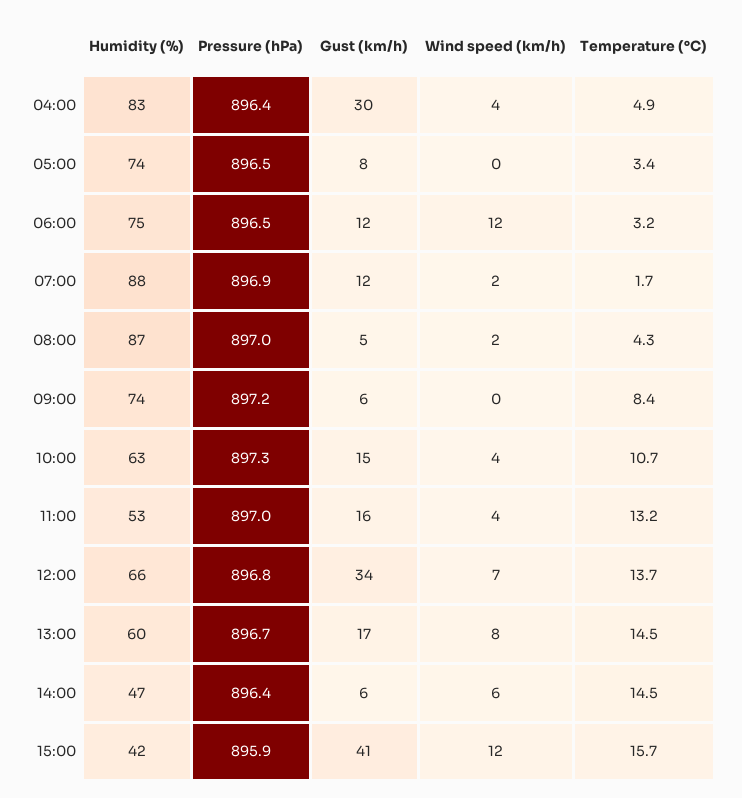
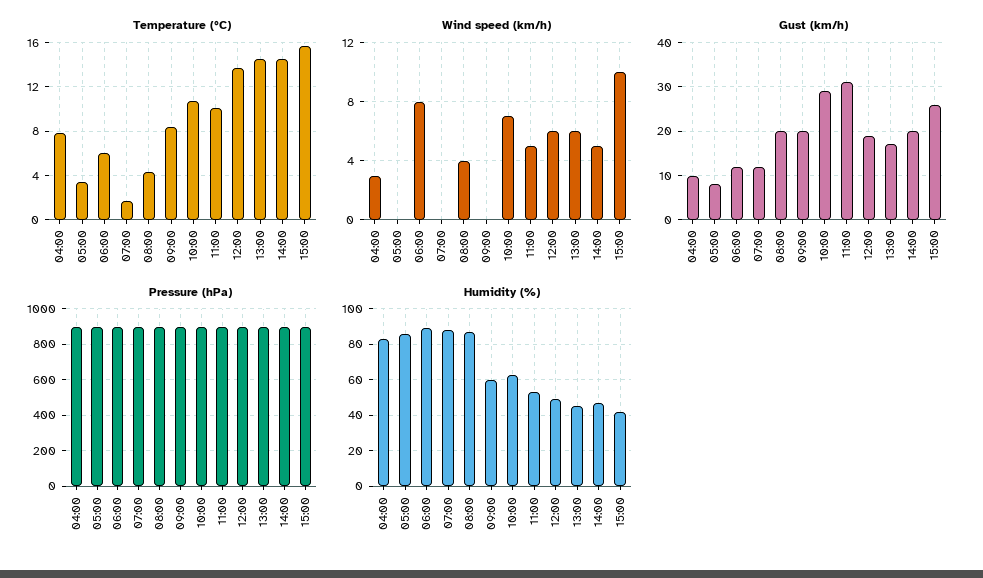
  {
    "Humidity (%)": {
      "04:00": 83,
-     "05:00": 74,
+     "05:00": 85,
-     "06:00": 75,
+     "06:00": 90,
      "07:00": 88,
      "08:00": 87,
-     "09:00": 74,
+     "09:00": 60,
      "10:00": 63,
      "11:00": 53,
-     "12:00": 66,
+     "12:00": 50,
-     "13:00": 60,
+     "13:00": 45,
      "14:00": 47,
      "15:00": 42
    },
    "Pressure (hPa)": {
      "04:00": 896.4,
      "05:00": 896.5,
      "06:00": 896.5,
      "07:00": 896.9,
      "08:00": 897,
      "09:00": 897.2,
      "10:00": 897.3,
      "11:00": 897,
      "12:00": 896.8,
      "13:00": 896.7,
      "14:00": 896.4,
      "15:00": 895.9
    },
    "Gust (km/h)": {
-     "04:00": 30,
+     "04:00": 10,
      "05:00": 8,
      "06:00": 12,
      "07:00": 12,
-     "08:00": 5,
+     "08:00": 20,
-     "09:00": 6,
+     "09:00": 20,
-     "10:00": 15,
+     "10:00": 30,
-     "11:00": 16,
+     "11:00": 30,
-     "12:00": 34,
+     "12:00": 20,
      "13:00": 17,
-     "14:00": 6,
+     "14:00": 20,
-     "15:00": 41
+     "15:00": 25
    },
    "Wind speed (km/h)": {
-     "04:00": 4,
+     "04:00": 3,
      "05:00": 0,
-     "06:00": 12,
+     "06:00": 8,
-     "07:00": 2,
+     "07:00": 0,
-     "08:00": 2,
+     "08:00": 4,
      "09:00": 0,
-     "10:00": 4,
+     "10:00": 7,
-     "11:00": 4,
+     "11:00": 5,
-     "12:00": 7,
+     "12:00": 6,
-     "13:00": 8,
+     "13:00": 6,
-     "14:00": 6,
+     "14:00": 5,
-     "15:00": 12
+     "15:00": 10
    },
    "Temperature (°C)": {
-     "04:00": 4.9,
+     "04:00": 8,
      "05:00": 3.4,
-     "06:00": 3.2,
+     "06:00": 6,
      "07:00": 1.7,
      "08:00": 4.3,
      "09:00": 8.4,
      "10:00": 10.7,
-     "11:00": 13.2,
+     "11:00": 10,
      "12:00": 13.7,
      "13:00": 14.5,
      "14:00": 14.5,
      "15:00": 15.7
    }
  }

